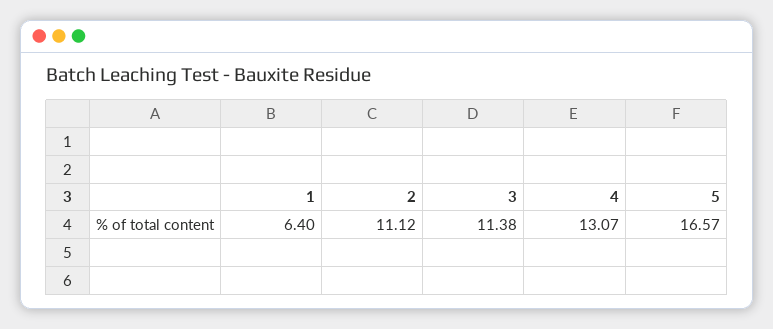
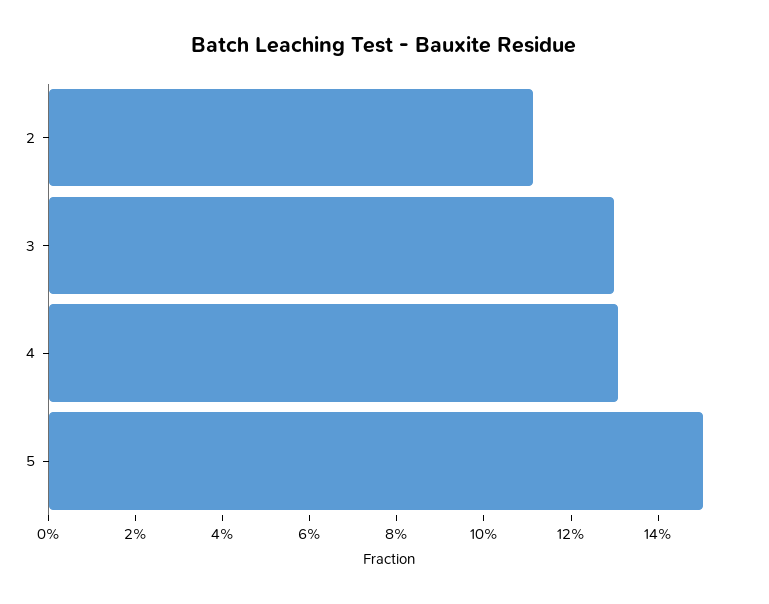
  {
-   "1": 6.4,
    "2": 11.12,
-   "3": 11.38,
+   "3": 13,
    "4": 13.07,
-   "5": 16.57
+   "5": 15
  }

